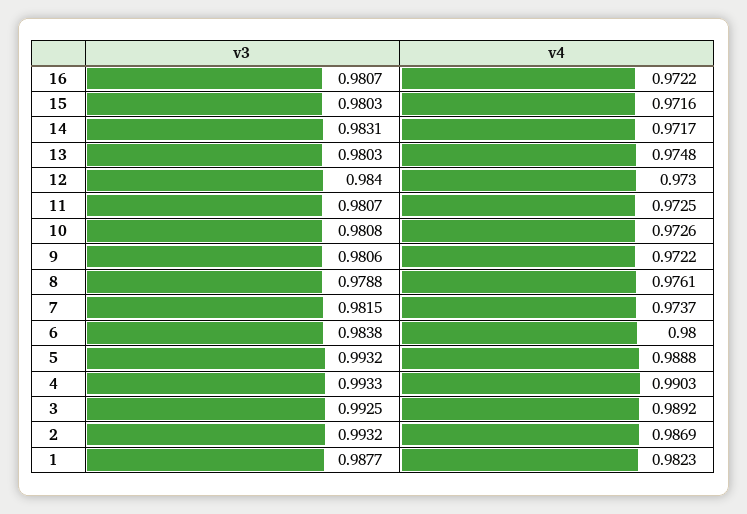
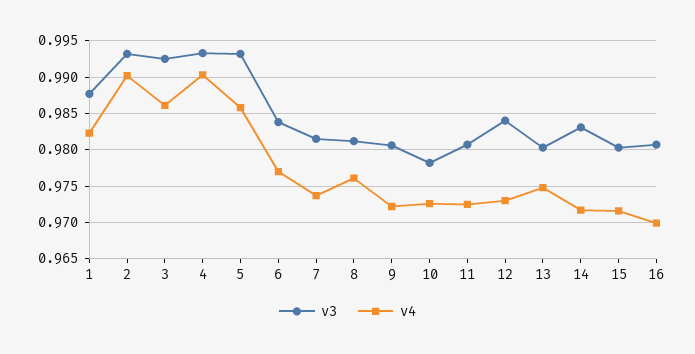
  {
    "v3": {
      "16": 0.9807,
      "15": 0.9803,
      "14": 0.9831,
      "13": 0.9803,
      "12": 0.984,
      "11": 0.9807,
-     "10": 0.9808,
+     "10": 0.978,
      "9": 0.9806,
-     "8": 0.9788,
+     "8": 0.981,
      "7": 0.9815,
      "6": 0.9838,
      "5": 0.9932,
      "4": 0.9933,
      "3": 0.9925,
      "2": 0.9932,
      "1": 0.9877
    },
    "v4": {
-     "16": 0.9722,
+     "16": 0.97,
      "15": 0.9716,
      "14": 0.9717,
      "13": 0.9748,
      "12": 0.973,
      "11": 0.9725,
      "10": 0.9726,
      "9": 0.9722,
      "8": 0.9761,
      "7": 0.9737,
-     "6": 0.98,
+     "6": 0.977,
-     "5": 0.9888,
+     "5": 0.986,
      "4": 0.9903,
-     "3": 0.9892,
+     "3": 0.986,
-     "2": 0.9869,
+     "2": 0.99,
      "1": 0.9823
    }
  }

